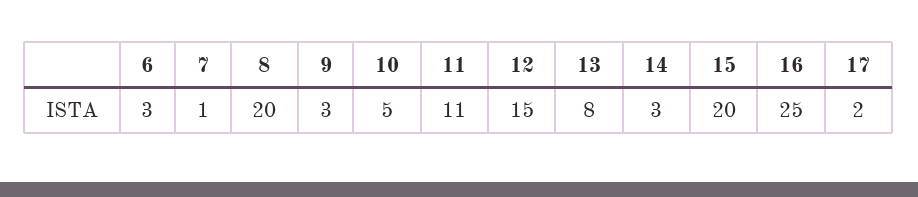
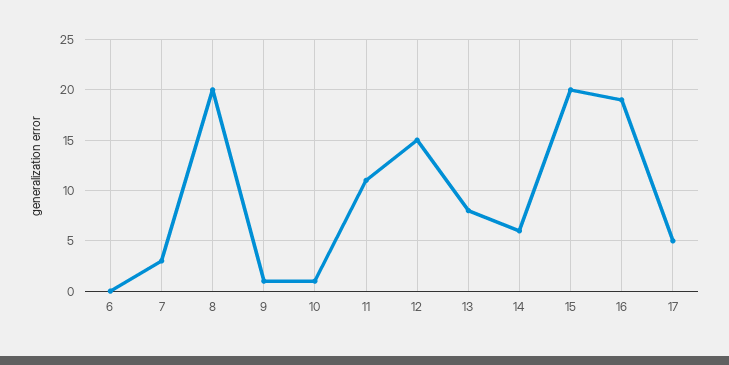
  {
-   "6": 3,
+   "6": 0,
-   "7": 1,
+   "7": 3,
    "8": 20,
-   "9": 3,
+   "9": 1,
-   "10": 5,
+   "10": 1,
    "11": 11,
    "12": 15,
    "13": 8,
-   "14": 3,
+   "14": 6,
    "15": 20,
-   "16": 25,
+   "16": 19,
-   "17": 2
+   "17": 5
  }

